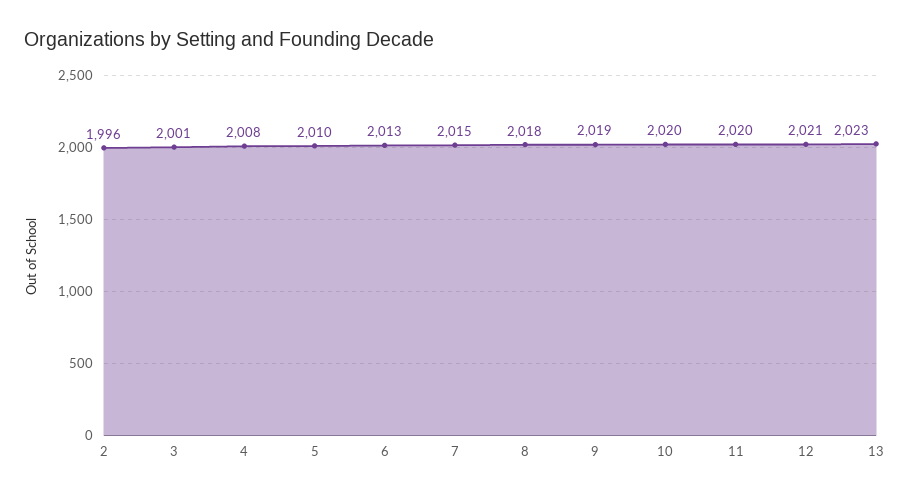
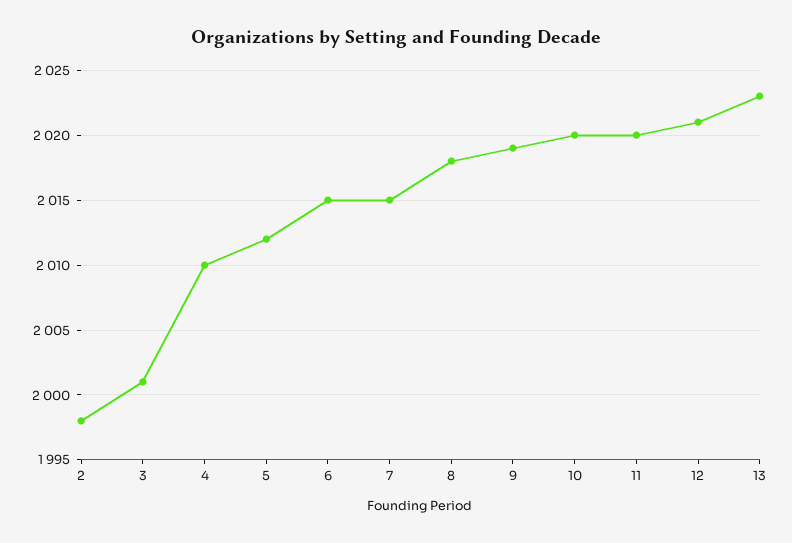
  {
-   "2": 1996,
+   "2": 1998,
    "3": 2001,
-   "4": 2008,
+   "4": 2010,
-   "5": 2010,
+   "5": 2012,
-   "6": 2013,
+   "6": 2015,
    "7": 2015,
    "8": 2018,
    "9": 2019,
    "10": 2020,
    "11": 2020,
    "12": 2021,
    "13": 2023
  }

